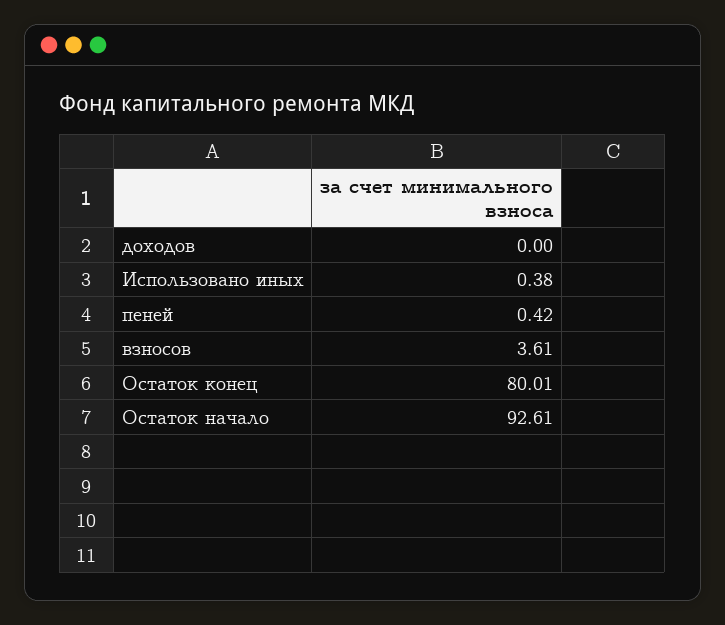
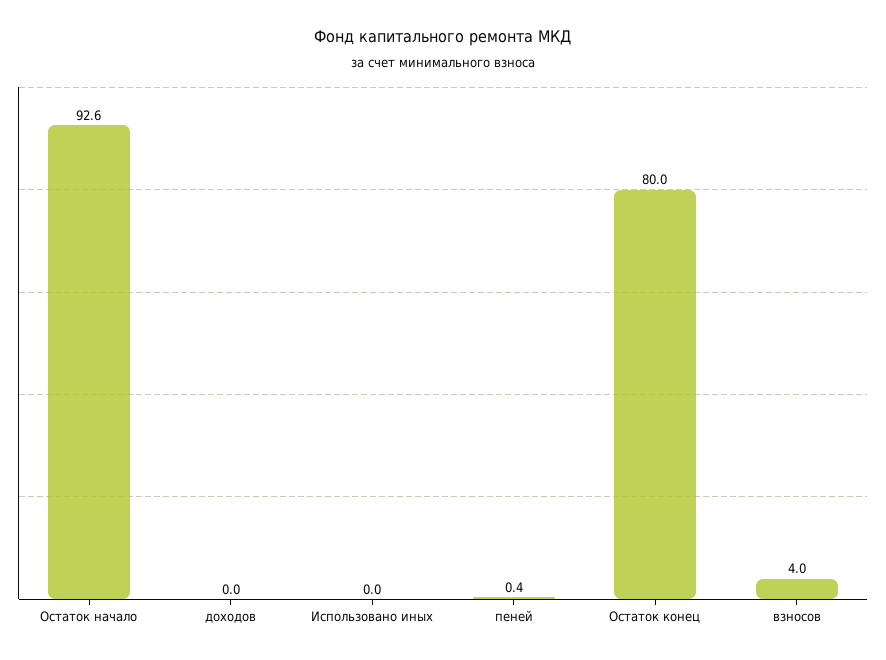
  {
    "доходов": 0,
-   "Использовано иных": 0.38,
+   "Использовано иных": 0,
    "пеней": 0.42,
-   "взносов": 3.61,
+   "взносов": 4,
    "Остаток конец": 80.01,
    "Остаток начало": 92.61
  }

